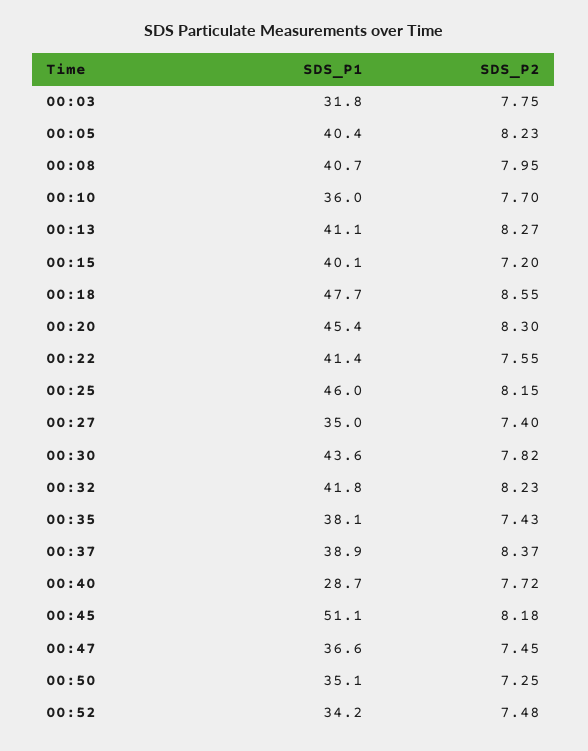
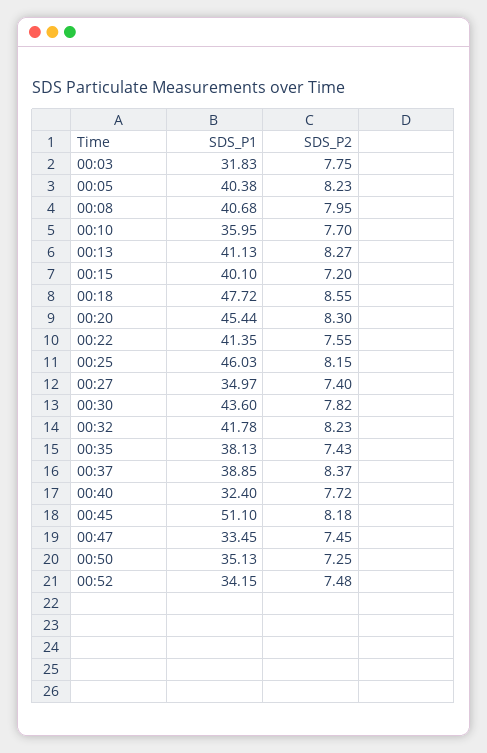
  {
    "SDS_P1": {
      "00:03": 31.83,
      "00:05": 40.38,
      "00:08": 40.68,
      "00:10": 35.95,
      "00:13": 41.13,
      "00:15": 40.1,
      "00:18": 47.72,
      "00:20": 45.44,
      "00:22": 41.35,
      "00:25": 46.03,
      "00:27": 34.97,
      "00:30": 43.6,
      "00:32": 41.78,
      "00:35": 38.13,
      "00:37": 38.85,
-     "00:40": 28.7,
+     "00:40": 32.4,
      "00:45": 51.1,
-     "00:47": 36.6,
+     "00:47": 33.45,
      "00:50": 35.13,
      "00:52": 34.15
    },
    "SDS_P2": {
      "00:03": 7.75,
      "00:05": 8.23,
      "00:08": 7.95,
      "00:10": 7.7,
      "00:13": 8.27,
      "00:15": 7.2,
      "00:18": 8.55,
      "00:20": 8.3,
      "00:22": 7.55,
      "00:25": 8.15,
      "00:27": 7.4,
      "00:30": 7.82,
      "00:32": 8.23,
      "00:35": 7.43,
      "00:37": 8.37,
      "00:40": 7.72,
      "00:45": 8.18,
      "00:47": 7.45,
      "00:50": 7.25,
      "00:52": 7.48
    }
  }

